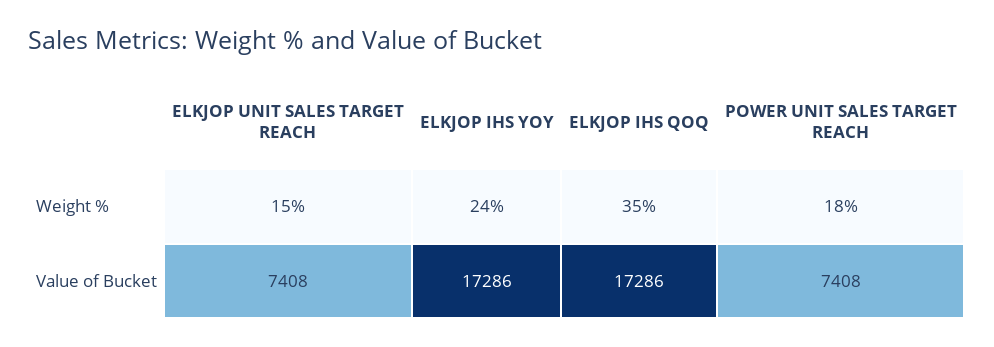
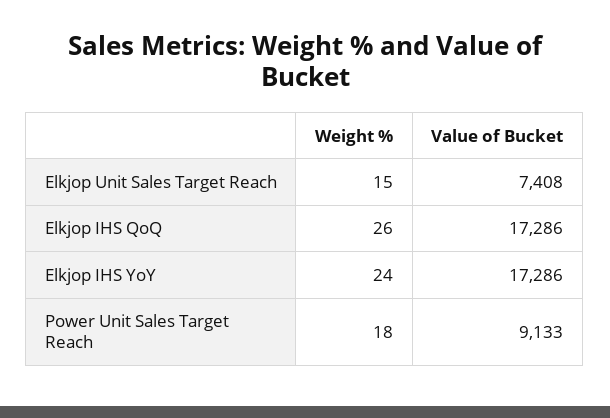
  {
    "ELKJOP UNIT SALES TARGET REACH": {
      "Weight %": 15,
      "Value of Bucket": 7408
    },
    "ELKJOP IHS YOY": {
      "Weight %": 24,
      "Value of Bucket": 17286
    },
    "ELKJOP IHS QOQ": {
-     "Weight %": 35,
+     "Weight %": 26,
      "Value of Bucket": 17286
    },
    "POWER UNIT SALES TARGET REACH": {
      "Weight %": 18,
-     "Value of Bucket": 7408
+     "Value of Bucket": 9133
    }
  }

